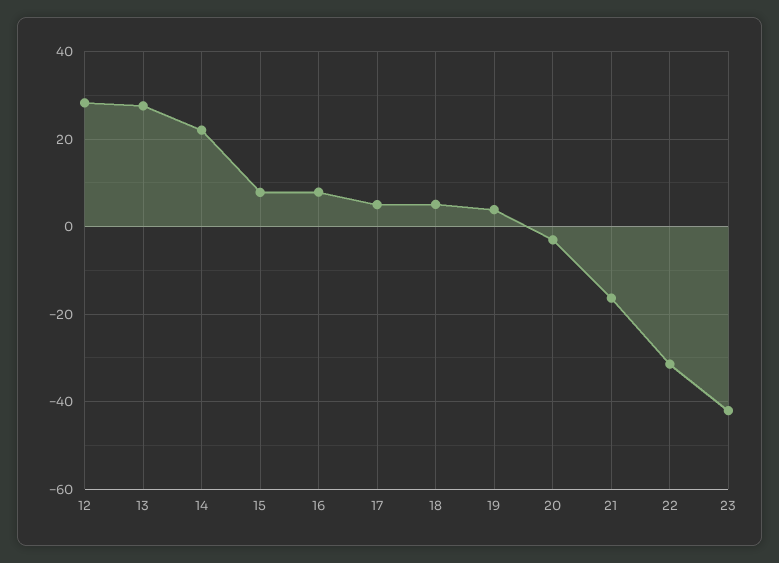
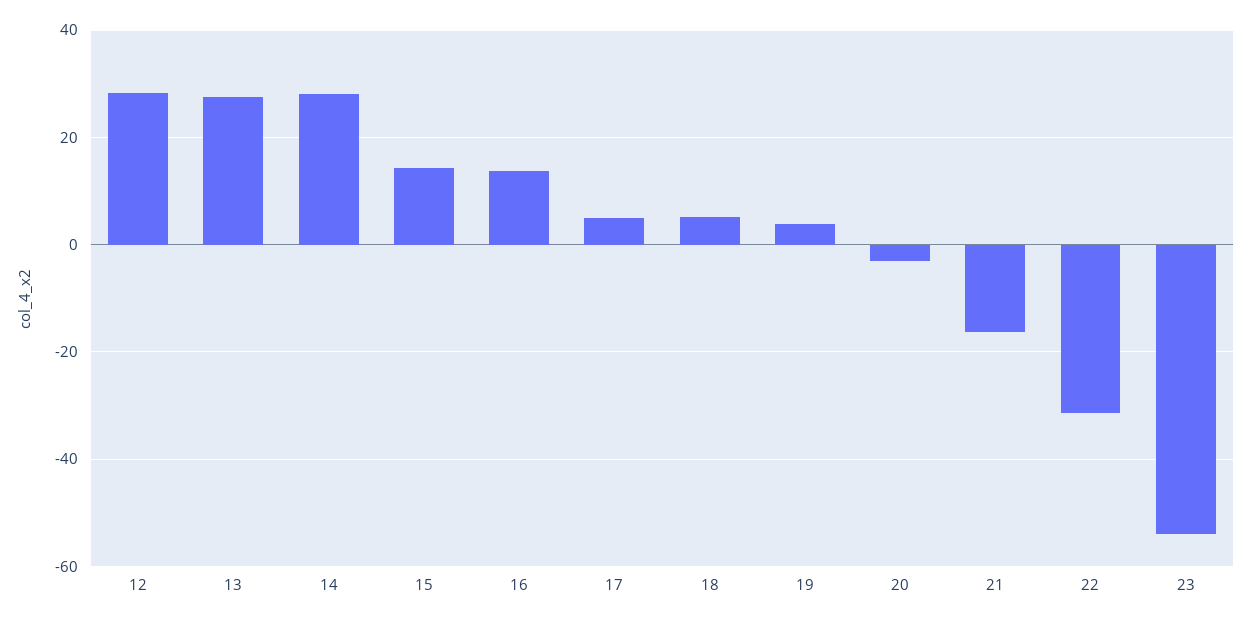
  {
    "12": 28,
    "13": 28,
-   "14": 22,
+   "14": 28,
-   "15": 8,
+   "15": 14,
-   "16": 8,
+   "16": 14,
    "17": 6,
    "18": 6,
    "19": 4,
    "20": -4,
    "21": -16,
    "22": -32,
-   "23": -42
+   "23": -54
  }

